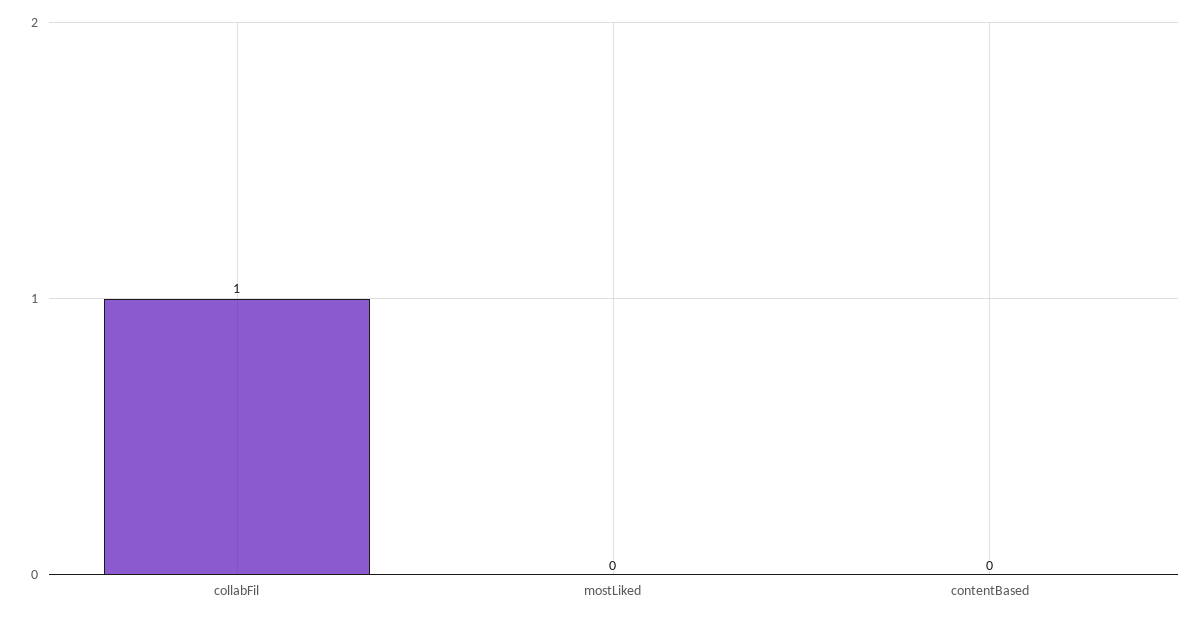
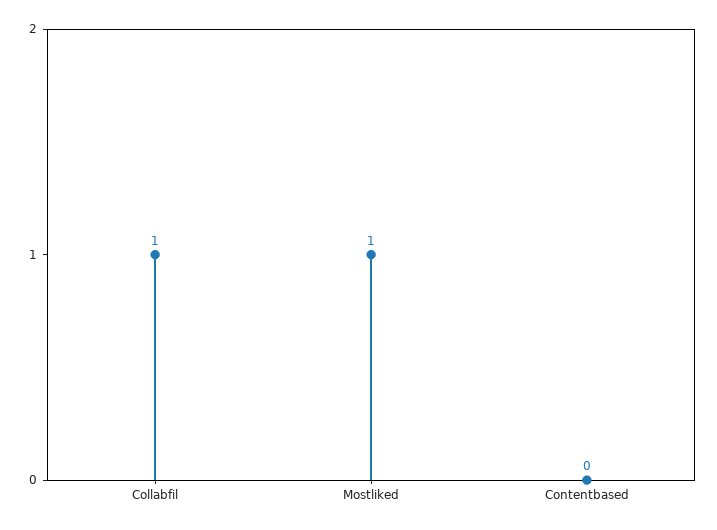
  {
    "collabFil": 1,
-   "mostLiked": 0,
+   "mostLiked": 1,
    "contentBased": 0
  }

